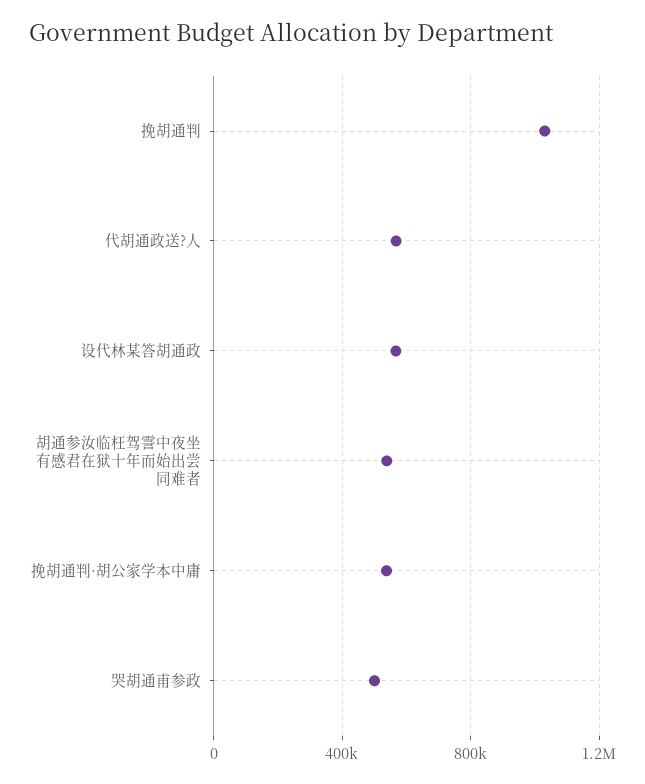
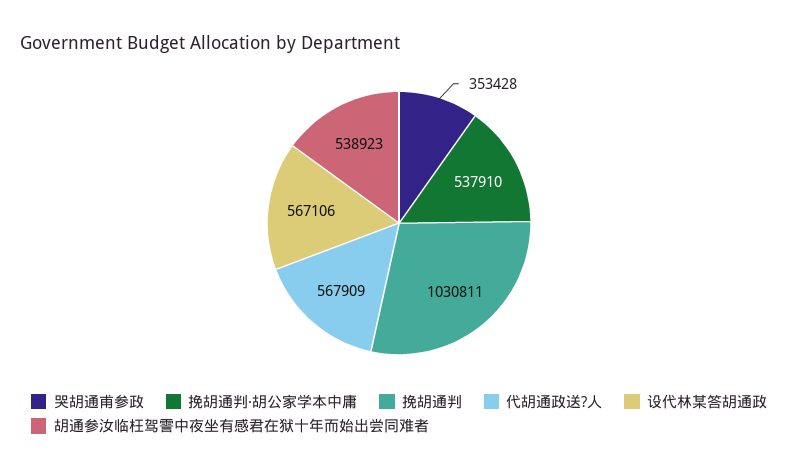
  {
    "挽胡通判": 1030811,
    "代胡通政送?人": 567909,
    "设代林某答胡通政": 567106,
    "胡通参汝临枉驾霅中夜坐有感君在狱十年而始出尝同难者": 538923,
    "挽胡通判·胡公家学本中庸": 537910,
-   "哭胡通甫参政": 500000
+   "哭胡通甫参政": 353428
  }

